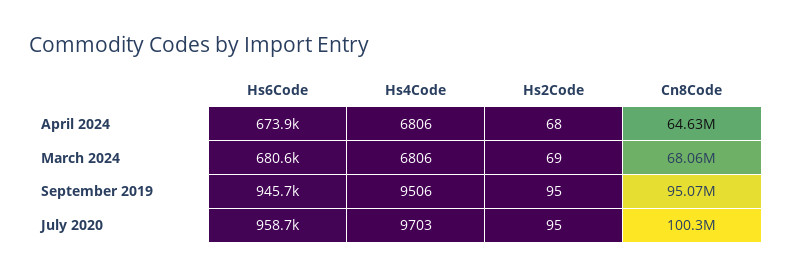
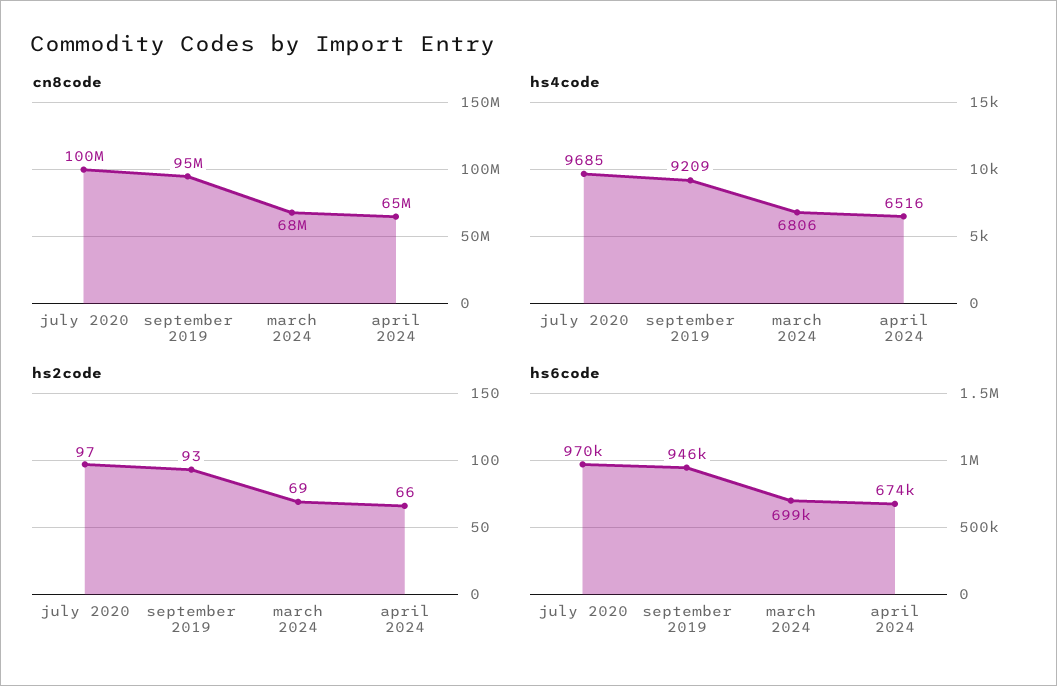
  {
    "Hs6Code": {
      "April 2024": 673900,
-     "March 2024": 680600,
+     "March 2024": 699000,
      "September 2019": 945700,
-     "July 2020": 958700
+     "July 2020": 970000
    },
    "Hs4Code": {
-     "April 2024": 6806,
+     "April 2024": 6516,
      "March 2024": 6806,
-     "September 2019": 9506,
+     "September 2019": 9209,
-     "July 2020": 9703
+     "July 2020": 9685
    },
    "Hs2Code": {
-     "April 2024": 68,
+     "April 2024": 66,
      "March 2024": 69,
-     "September 2019": 95,
+     "September 2019": 93,
-     "July 2020": 95
+     "July 2020": 97
    },
    "Cn8Code": {
      "April 2024": 64630000,
      "March 2024": 68060000,
      "September 2019": 95070000,
      "July 2020": 100300000
    }
  }

